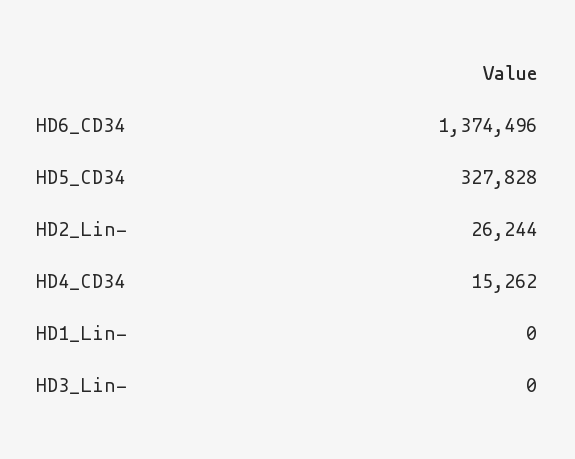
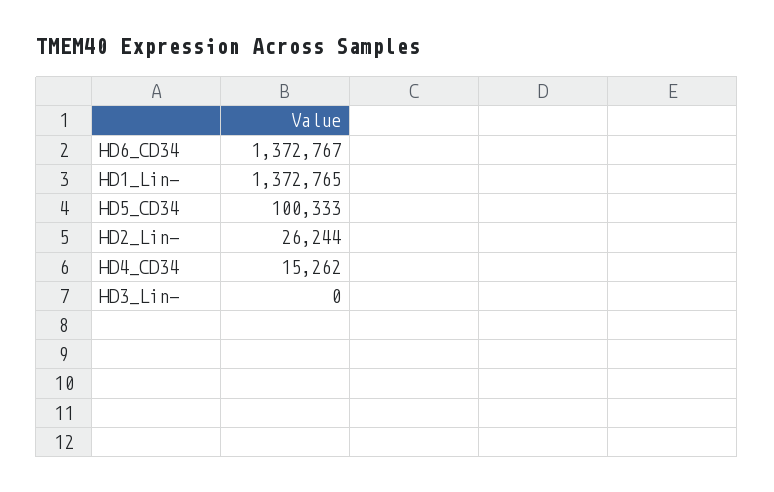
  {
-   "HD6_CD34": 1374496,
+   "HD6_CD34": 1372767,
-   "HD5_CD34": 327828,
+   "HD5_CD34": 100333,
    "HD2_Lin-": 26244,
    "HD4_CD34": 15262,
-   "HD1_Lin-": 0,
+   "HD1_Lin-": 1372765,
    "HD3_Lin-": 0
  }

